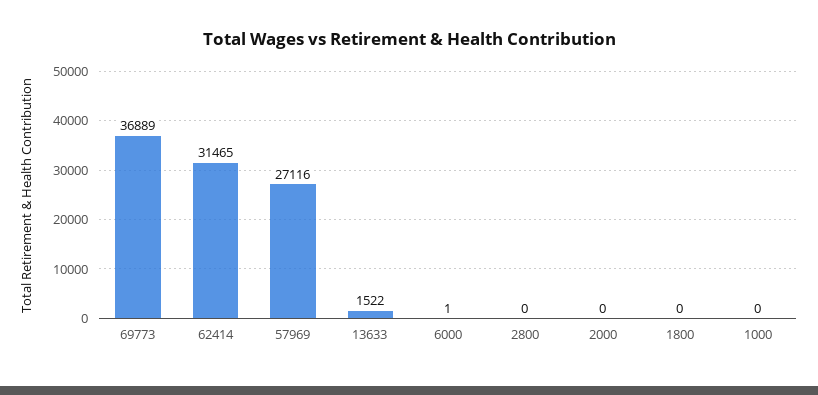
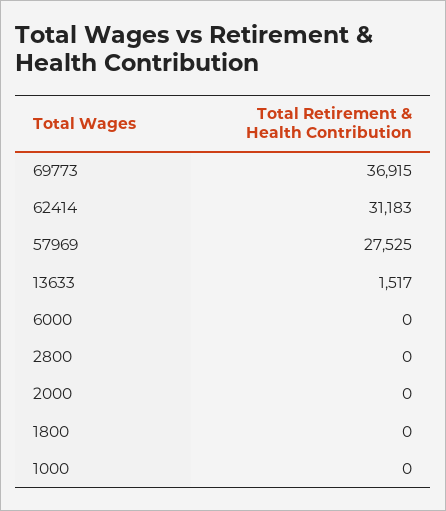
  {
-   "69773": 36889,
+   "69773": 36915,
-   "62414": 31465,
+   "62414": 31183,
-   "57969": 27116,
+   "57969": 27525,
-   "13633": 1522,
+   "13633": 1517,
-   "6000": 1,
+   "6000": 0,
    "2800": 0,
    "2000": 0,
    "1800": 0,
    "1000": 0
  }

